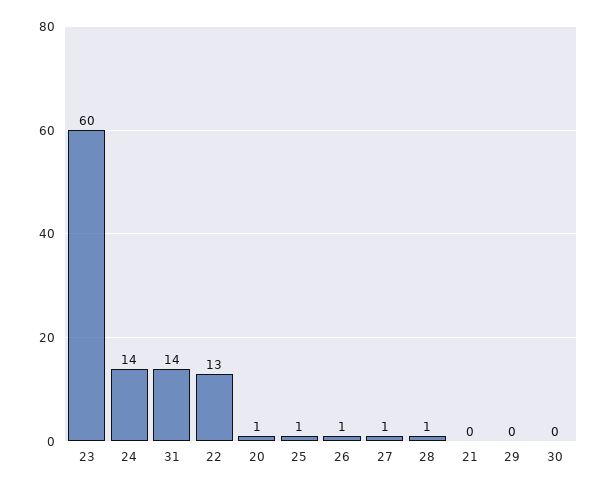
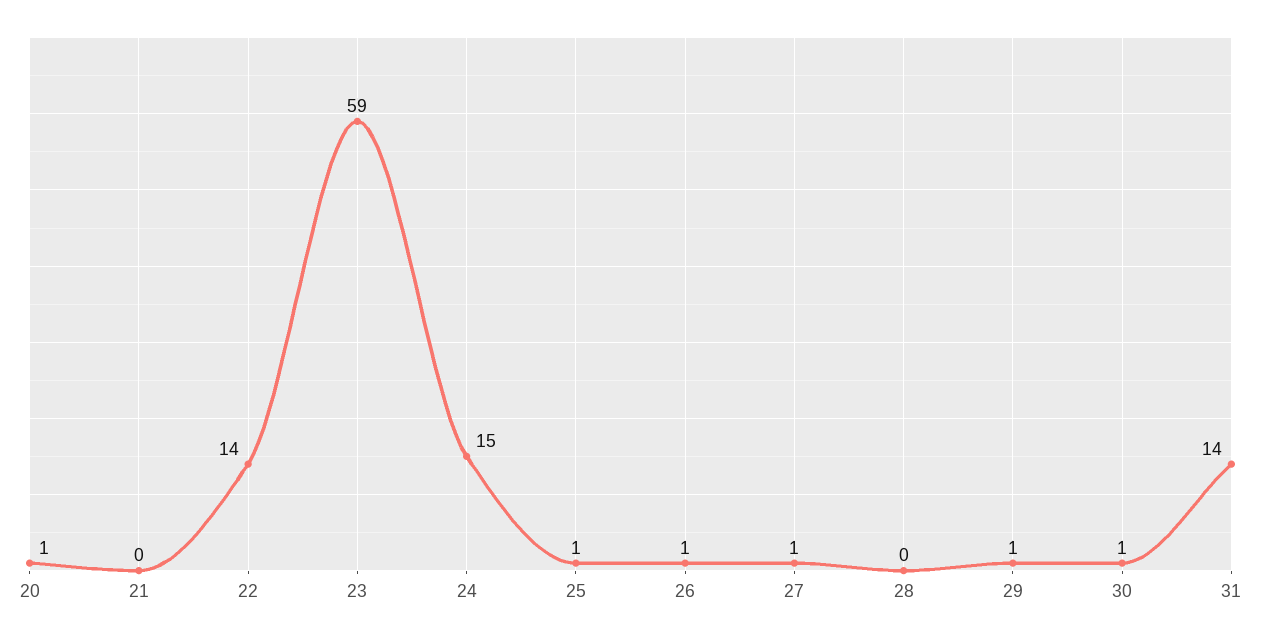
  {
-   "23": 60,
+   "23": 59,
-   "24": 14,
+   "24": 15,
    "31": 14,
-   "22": 13,
+   "22": 14,
    "20": 1,
    "25": 1,
    "26": 1,
    "27": 1,
-   "28": 1,
+   "28": 0,
    "21": 0,
-   "29": 0,
+   "29": 1,
-   "30": 0
+   "30": 1
  }

